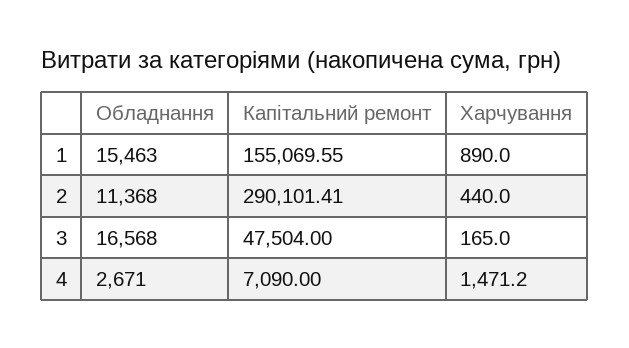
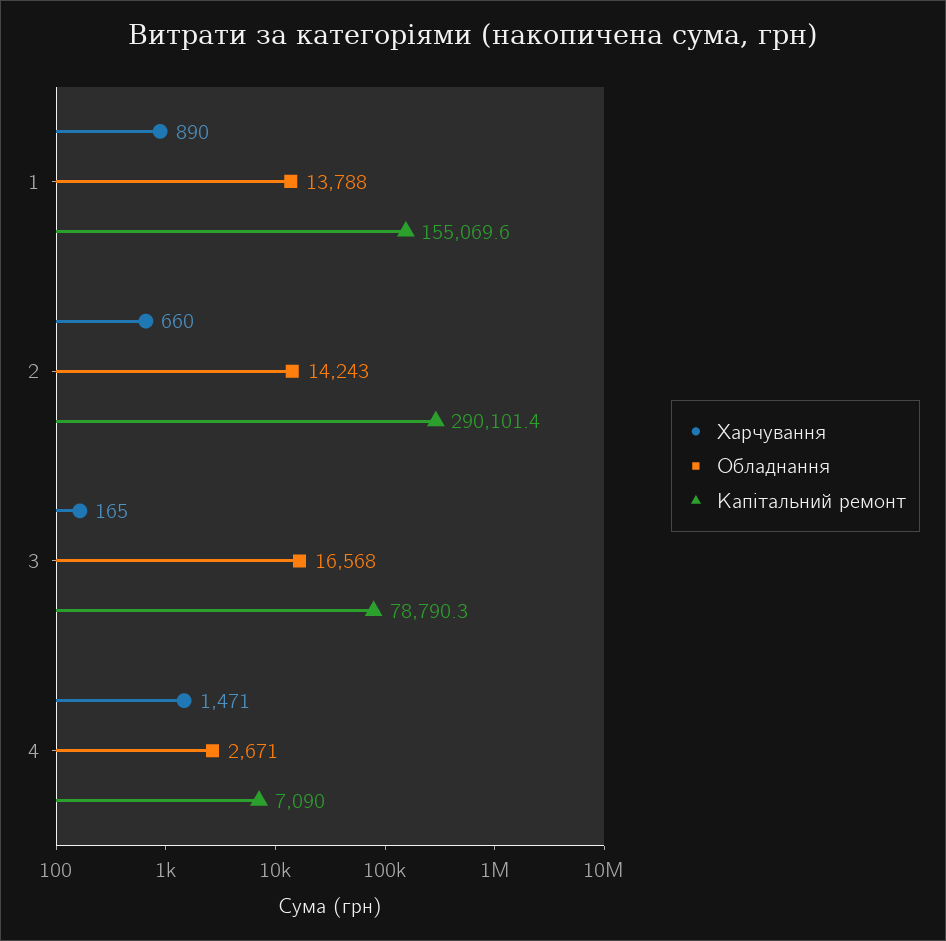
  {
    "Обладнання": {
-     "1": 15463,
+     "1": 13788,
-     "2": 11368,
+     "2": 14243,
      "3": 16568,
      "4": 2671
    },
    "Капітальний ремонт": {
      "1": 155069.55,
      "2": 290101.41,
-     "3": 47504,
+     "3": 78790.3,
      "4": 7090
    },
    "Харчування": {
      "1": 890,
-     "2": 440,
+     "2": 660,
      "3": 165,
      "4": 1471.2
    }
  }

